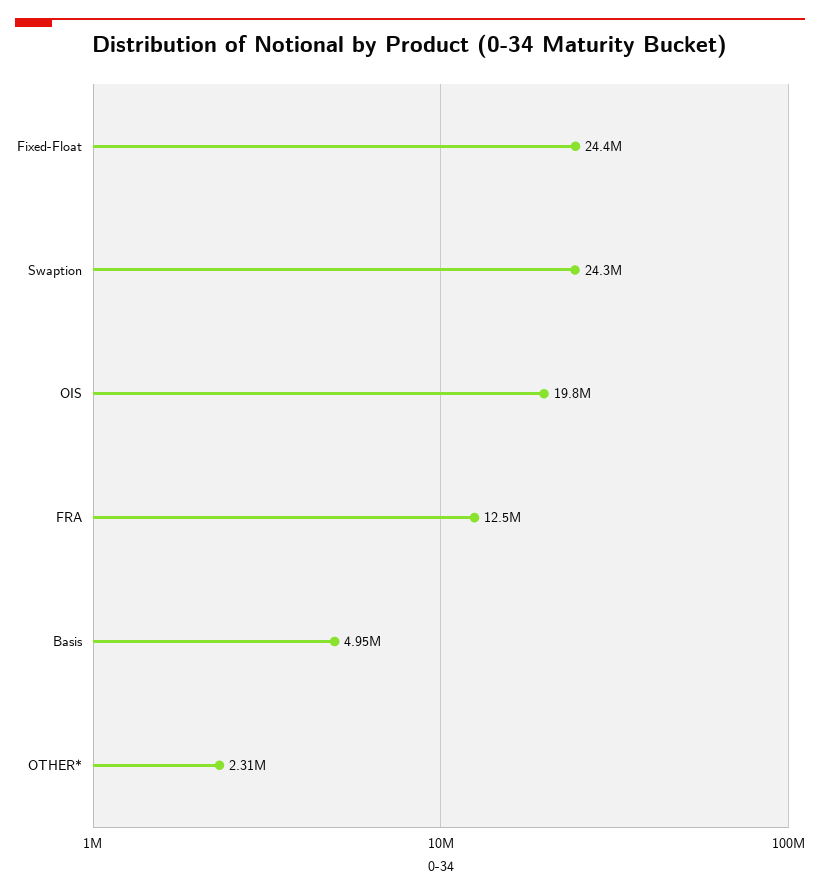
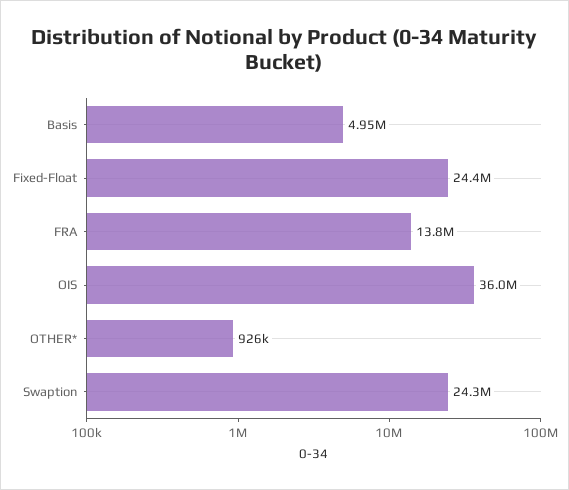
  {
    "Fixed-Float": 24400000,
    "Swaption": 24300000,
-   "OIS": 19800000,
+   "OIS": 36000000,
-   "FRA": 12500000,
+   "FRA": 13800000,
    "Basis": 4950000,
-   "OTHER*": 2310000
+   "OTHER*": 926000
  }

